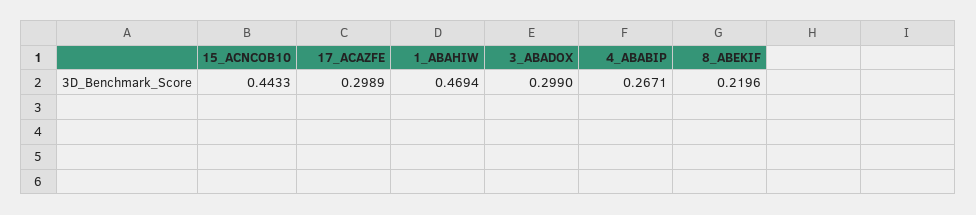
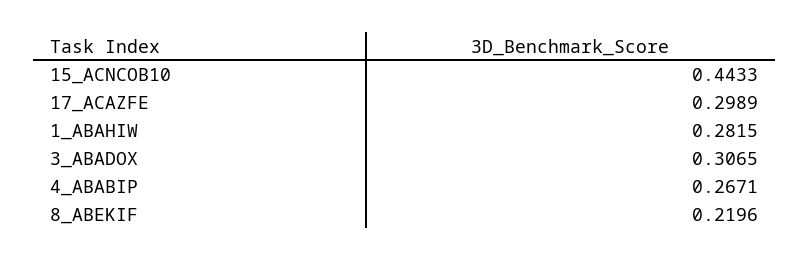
  {
    "15_ACNCOB10": 0.4433,
    "17_ACAZFE": 0.2989,
-   "1_ABAHIW": 0.4694,
+   "1_ABAHIW": 0.2815,
-   "3_ABADOX": 0.299,
+   "3_ABADOX": 0.3065,
    "4_ABABIP": 0.2671,
    "8_ABEKIF": 0.2196
  }

